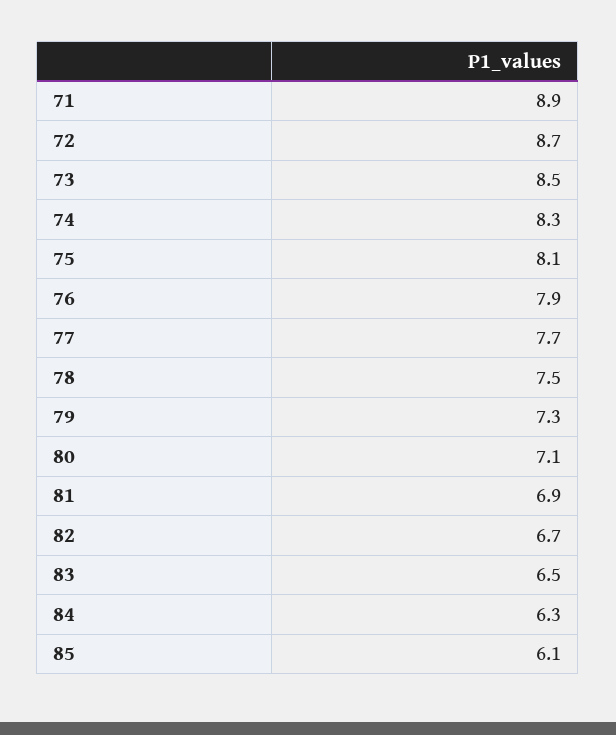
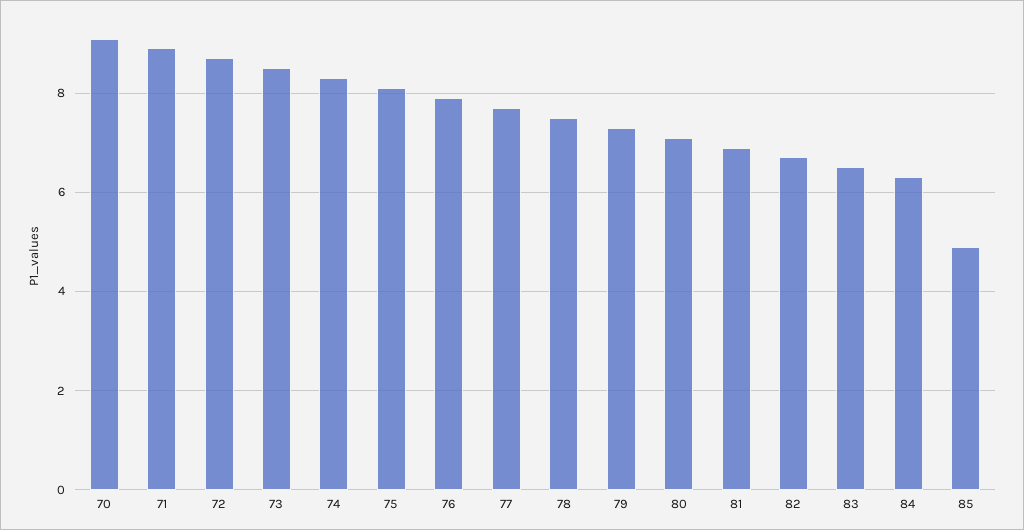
  {
    "71": 8.9,
    "72": 8.7,
    "73": 8.5,
    "74": 8.3,
    "75": 8.1,
    "76": 7.9,
    "77": 7.7,
    "78": 7.5,
    "79": 7.3,
    "80": 7.1,
    "81": 6.9,
    "82": 6.7,
    "83": 6.5,
    "84": 6.3,
-   "85": 6.1
+   "85": 5,
+   "70": 9
  }

